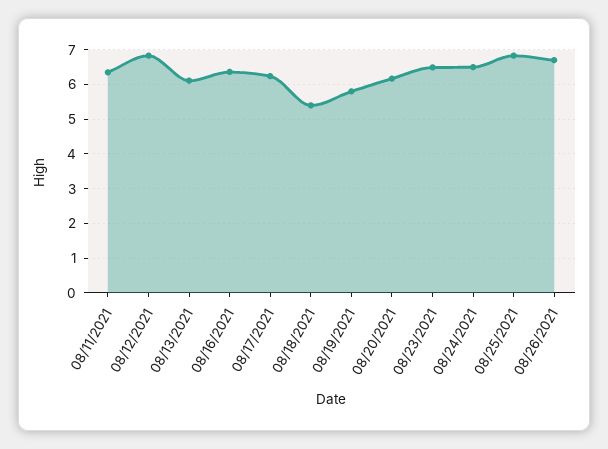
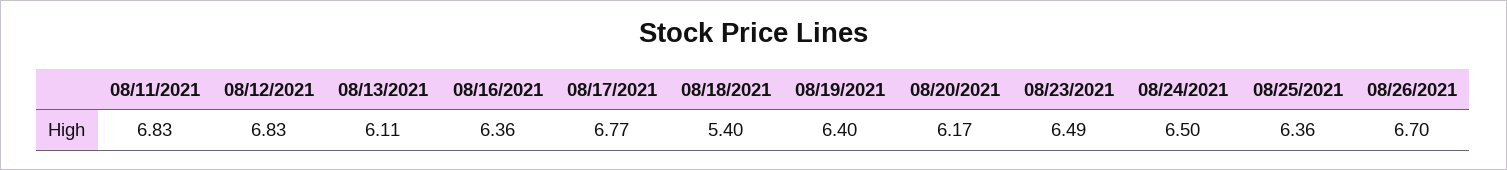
  {
-   "08/11/2021": 6.4,
+   "08/11/2021": 6.83,
    "08/12/2021": 6.83,
    "08/13/2021": 6.11,
    "08/16/2021": 6.36,
-   "08/17/2021": 6.2,
+   "08/17/2021": 6.77,
    "08/18/2021": 5.4,
-   "08/19/2021": 5.8,
+   "08/19/2021": 6.4,
    "08/20/2021": 6.17,
    "08/23/2021": 6.49,
    "08/24/2021": 6.5,
-   "08/25/2021": 6.8,
+   "08/25/2021": 6.36,
    "08/26/2021": 6.7
  }

